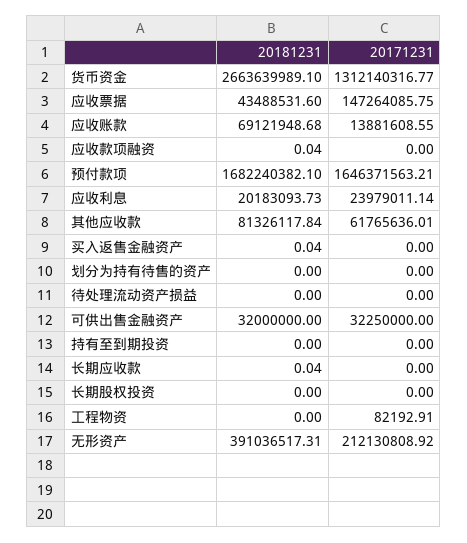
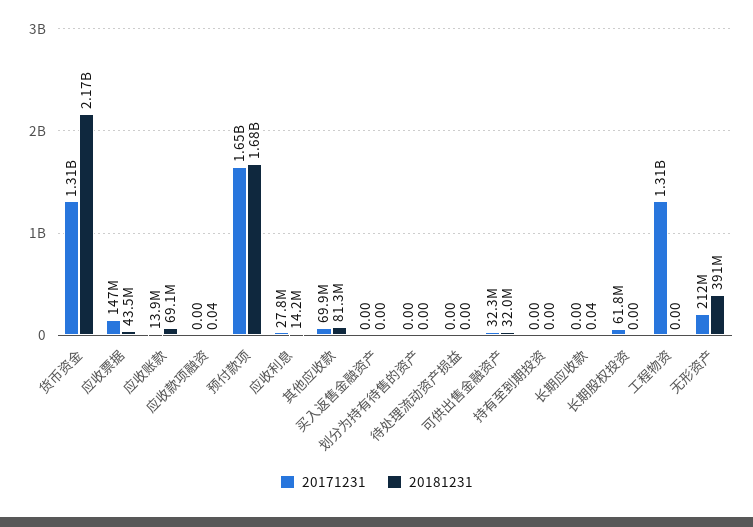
  {
    "20181231": {
-     "货币资金": 2663639989.1,
+     "货币资金": 2170000000,
      "应收票据": 43488531.6,
      "应收账款": 69121948.68,
      "应收款项融资": 0.04,
      "预付款项": 1682240382.1,
-     "应收利息": 20183093.73,
+     "应收利息": 14200000,
      "其他应收款": 81326117.84,
-     "买入返售金融资产": 0.04,
+     "买入返售金融资产": 0,
      "划分为持有待售的资产": 0,
      "待处理流动资产损益": 0,
      "可供出售金融资产": 32000000,
      "持有至到期投资": 0,
      "长期应收款": 0.04,
      "长期股权投资": 0,
      "工程物资": 0,
      "无形资产": 391036517.31
    },
    "20171231": {
      "货币资金": 1312140316.77,
      "应收票据": 147264085.75,
      "应收账款": 13881608.55,
      "应收款项融资": 0,
      "预付款项": 1646371563.21,
-     "应收利息": 23979011.14,
+     "应收利息": 27800000,
-     "其他应收款": 61765636.01,
+     "其他应收款": 69900000,
      "买入返售金融资产": 0,
      "划分为持有待售的资产": 0,
      "待处理流动资产损益": 0,
      "可供出售金融资产": 32250000,
      "持有至到期投资": 0,
      "长期应收款": 0,
-     "长期股权投资": 0,
+     "长期股权投资": 61800000,
-     "工程物资": 82192.91,
+     "工程物资": 1310000000,
      "无形资产": 212130808.92
    }
  }

